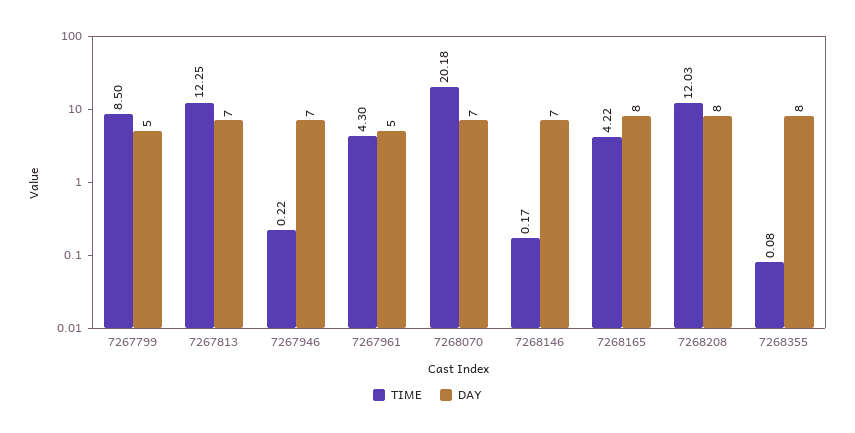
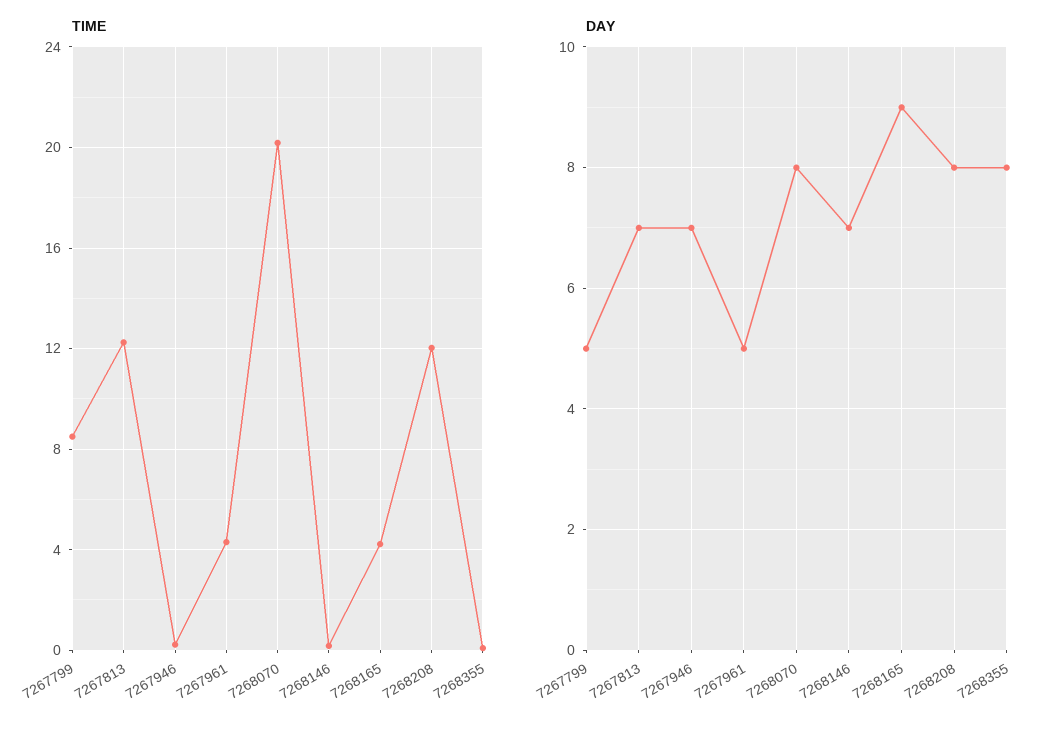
  {
    "TIME": {
      "7267799": 8.5,
      "7267813": 12.25,
      "7267946": 0.22,
      "7267961": 4.3,
      "7268070": 20.18,
      "7268146": 0.17,
      "7268165": 4.22,
      "7268208": 12.03,
      "7268355": 0.08
    },
    "DAY": {
      "7267799": 5,
      "7267813": 7,
      "7267946": 7,
      "7267961": 5,
-     "7268070": 7,
+     "7268070": 8,
      "7268146": 7,
-     "7268165": 8,
+     "7268165": 9,
      "7268208": 8,
      "7268355": 8
    }
  }

